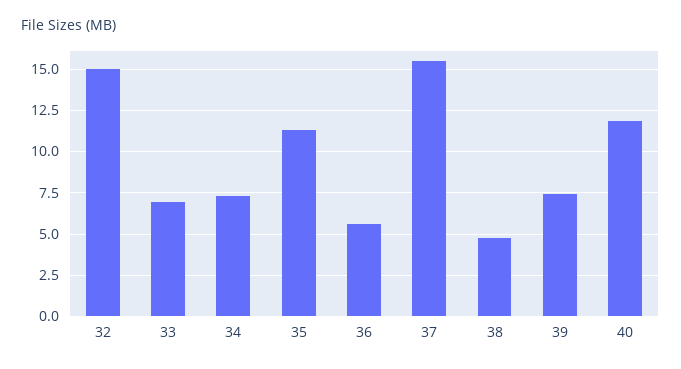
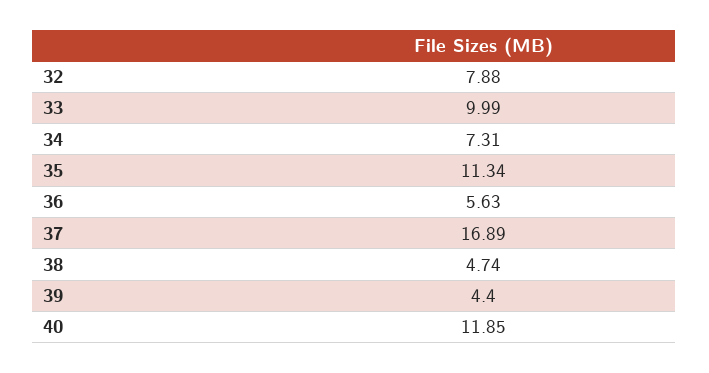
  {
-   "32": 15,
+   "32": 7.88,
-   "33": 7,
+   "33": 9.99,
    "34": 7.31,
    "35": 11.34,
    "36": 5.63,
-   "37": 15.5,
+   "37": 16.89,
    "38": 4.74,
-   "39": 7.5,
+   "39": 4.4,
    "40": 11.85
  }

